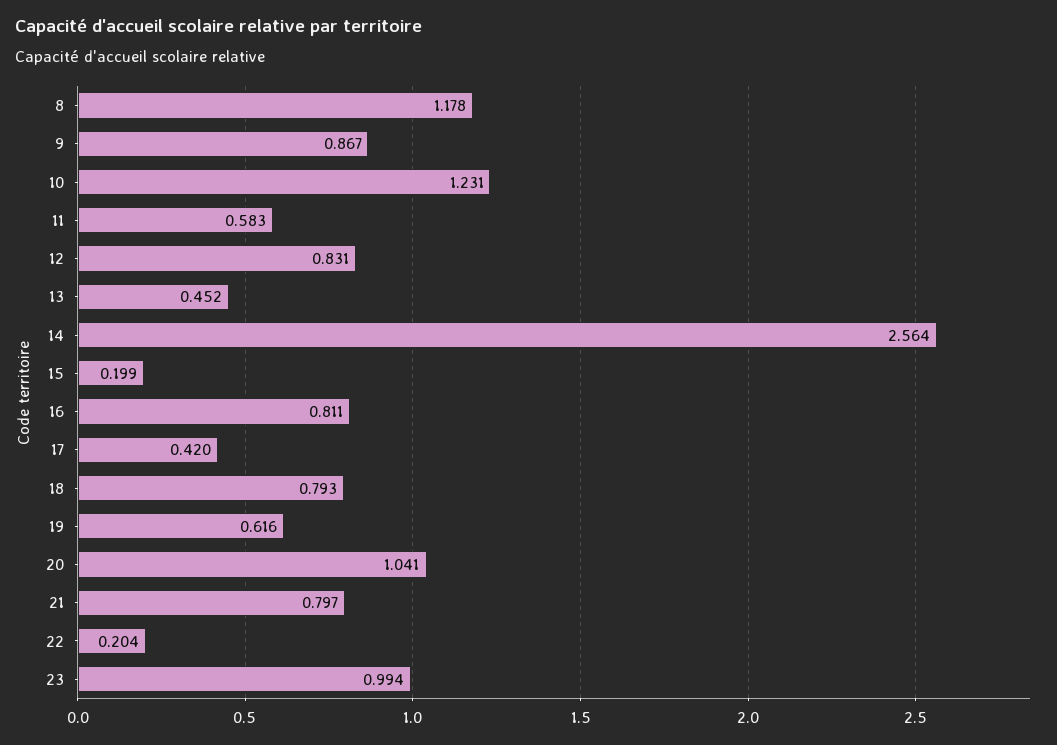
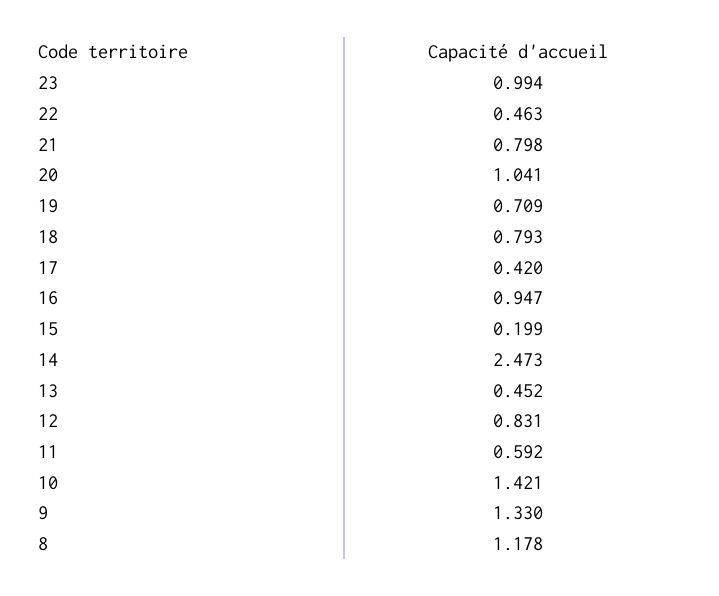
  {
    "8": 1.178,
-   "9": 0.867,
+   "9": 1.33,
-   "10": 1.231,
+   "10": 1.421,
-   "11": 0.583,
+   "11": 0.592,
    "12": 0.831,
    "13": 0.452,
-   "14": 2.564,
+   "14": 2.473,
    "15": 0.199,
-   "16": 0.811,
+   "16": 0.947,
    "17": 0.42,
    "18": 0.793,
-   "19": 0.616,
+   "19": 0.709,
    "20": 1.041,
-   "21": 0.797,
+   "21": 0.798,
-   "22": 0.204,
+   "22": 0.463,
    "23": 0.994
  }

